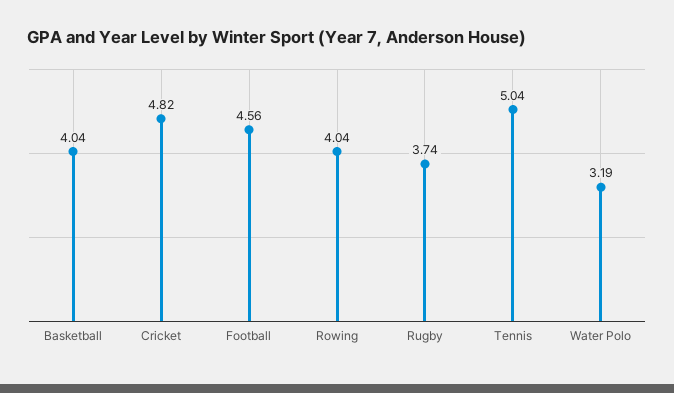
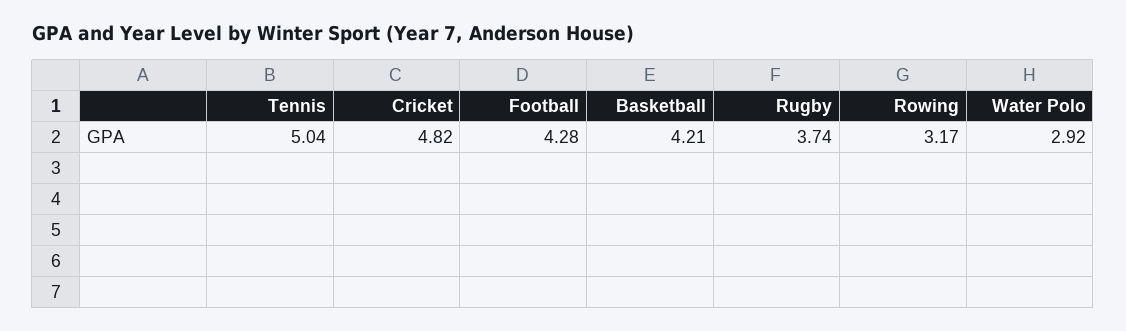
  {
-   "Basketball": 4.04,
+   "Basketball": 4.21,
    "Cricket": 4.82,
-   "Football": 4.56,
+   "Football": 4.28,
-   "Rowing": 4.04,
+   "Rowing": 3.17,
    "Rugby": 3.74,
    "Tennis": 5.04,
-   "Water Polo": 3.19
+   "Water Polo": 2.92
  }

